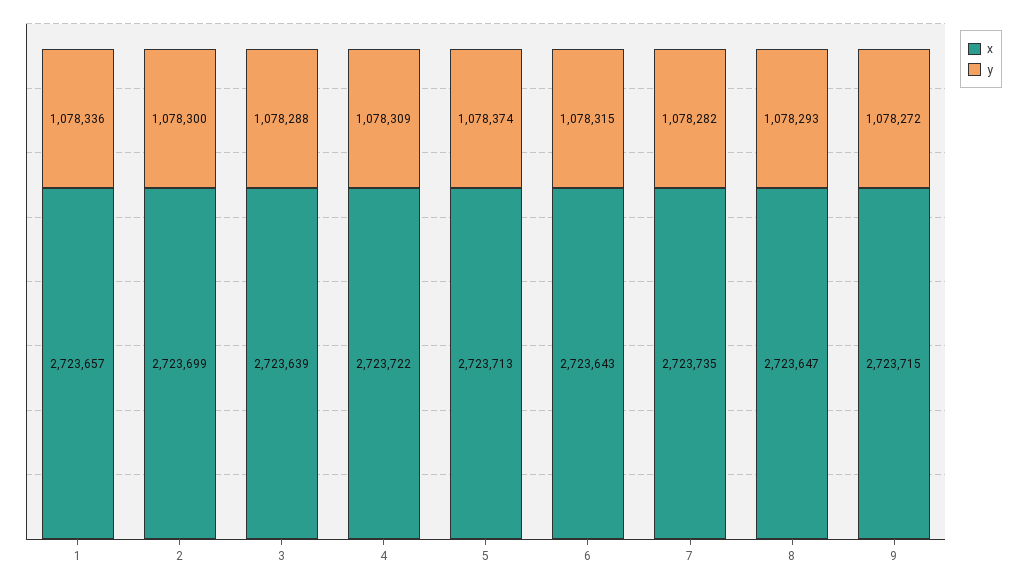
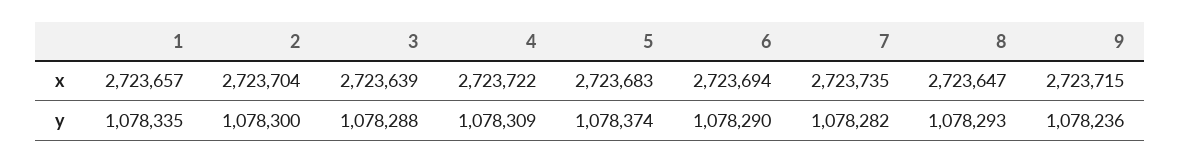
  {
    "x": {
      "1": 2723657,
-     "2": 2723699,
+     "2": 2723704,
      "3": 2723639,
      "4": 2723722,
-     "5": 2723713,
+     "5": 2723683,
-     "6": 2723643,
+     "6": 2723694,
      "7": 2723735,
      "8": 2723647,
      "9": 2723715
    },
    "y": {
-     "1": 1078336,
+     "1": 1078335,
      "2": 1078300,
      "3": 1078288,
      "4": 1078309,
      "5": 1078374,
-     "6": 1078315,
+     "6": 1078290,
      "7": 1078282,
      "8": 1078293,
-     "9": 1078272
+     "9": 1078236
    }
  }

